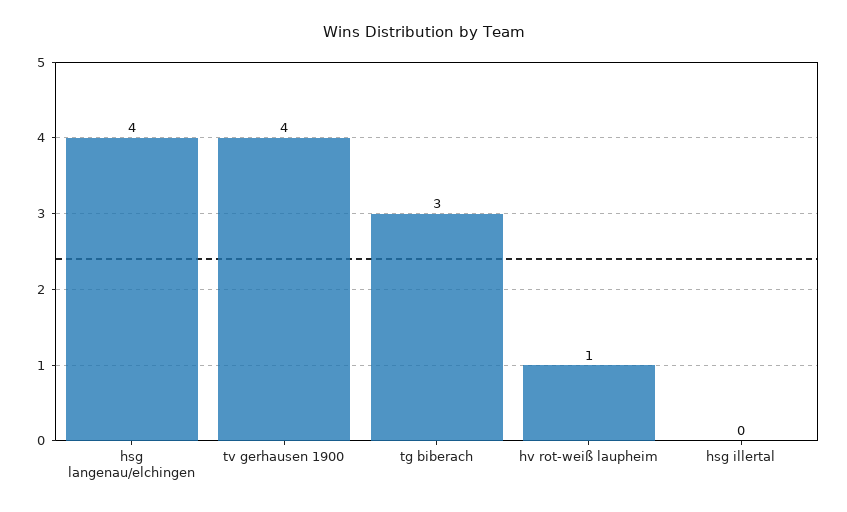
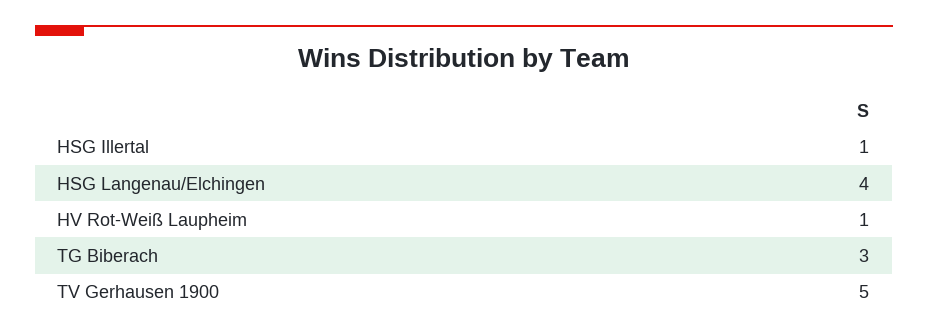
  {
    "hsg langenau/elchingen": 4,
-   "tv gerhausen 1900": 4,
+   "tv gerhausen 1900": 5,
    "tg biberach": 3,
    "hv rot-weiß laupheim": 1,
-   "hsg illertal": 0
+   "hsg illertal": 1
  }

